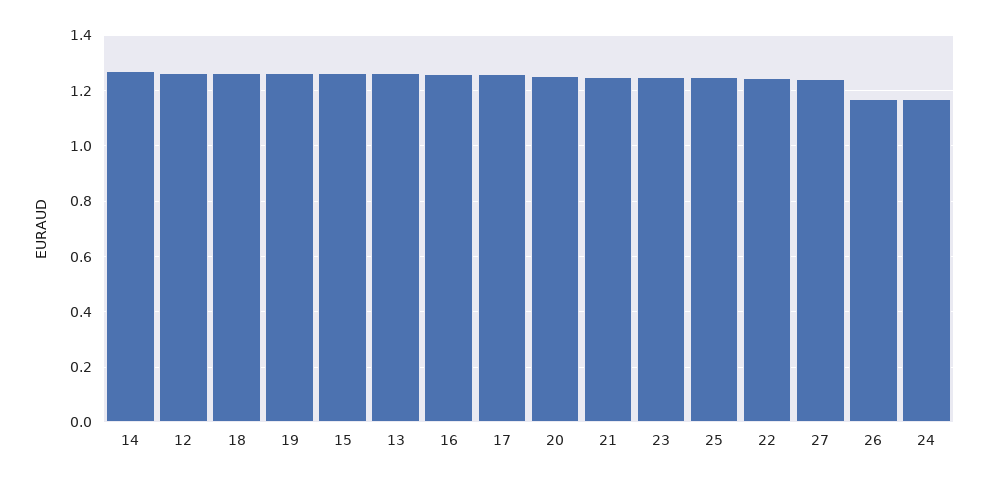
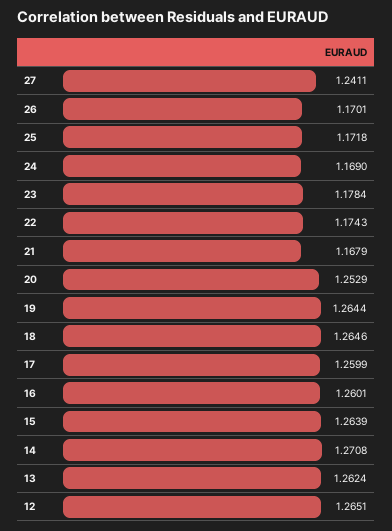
  {
    "14": 1.2708,
    "12": 1.2651,
    "18": 1.2646,
    "19": 1.2644,
    "15": 1.2639,
    "13": 1.2624,
    "16": 1.2601,
    "17": 1.2599,
    "20": 1.2529,
-   "21": 1.25,
+   "21": 1.1679,
-   "23": 1.25,
+   "23": 1.1784,
-   "25": 1.25,
+   "25": 1.1718,
-   "22": 1.25,
+   "22": 1.1743,
    "27": 1.2411,
    "26": 1.1701,
    "24": 1.169
  }

